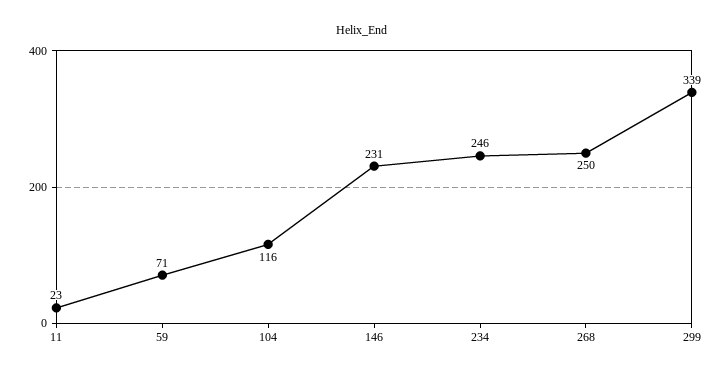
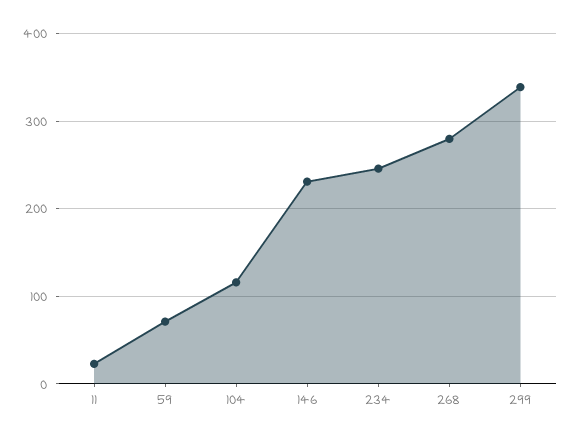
  {
    "11": 23,
    "59": 71,
    "104": 116,
    "146": 231,
    "234": 246,
-   "268": 250,
+   "268": 280,
    "299": 339
  }

